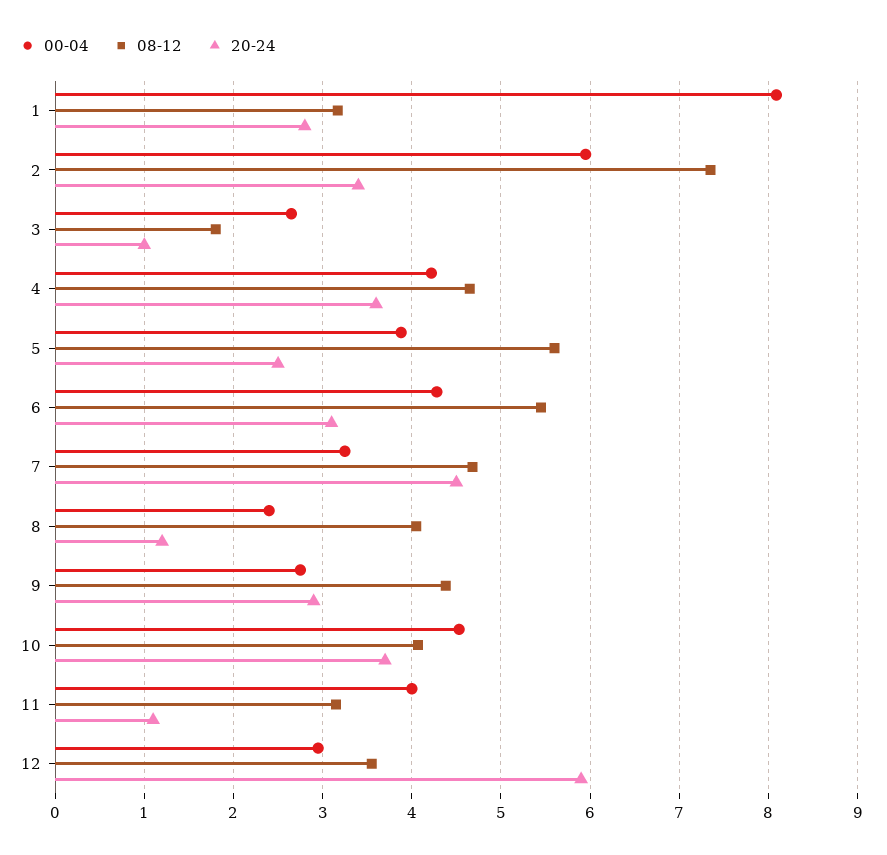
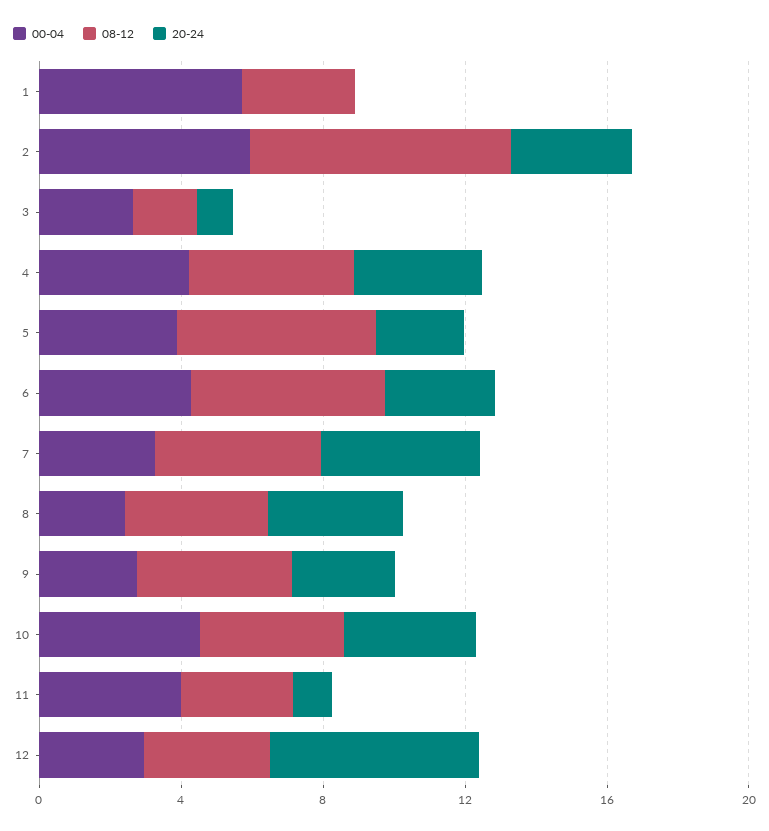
  {
    "00-04": {
-     "1": 8.1,
+     "1": 6,
      "2": 6,
      "3": 2.7,
      "4": 4.2,
      "5": 3.9,
      "6": 4.3,
      "7": 3.3,
      "8": 2.4,
      "9": 2.8,
      "10": 4.5,
      "11": 4,
      "12": 3
    },
    "08-12": {
      "1": 3.2,
      "2": 7.4,
      "3": 1.8,
      "4": 4.7,
      "5": 5.6,
      "6": 5.5,
      "7": 4.7,
      "8": 4.1,
      "9": 4.4,
      "10": 4.1,
      "11": 3.2,
      "12": 3.6
    },
    "20-24": {
-     "1": 2.8,
+     "1": 0,
      "2": 3.4,
      "3": 1,
      "4": 3.6,
      "5": 2.5,
      "6": 3.1,
      "7": 4.5,
-     "8": 1.2,
+     "8": 4,
      "9": 2.9,
      "10": 3.7,
      "11": 1.1,
      "12": 5.9
    }
  }

